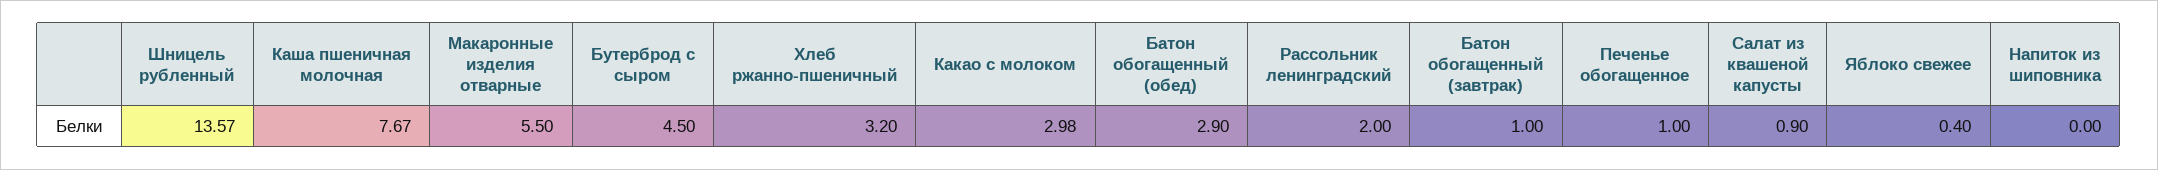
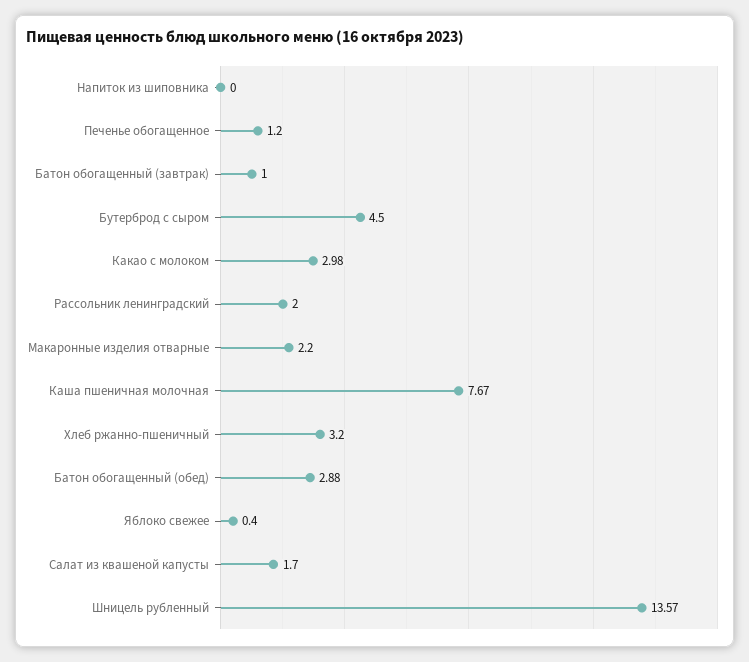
  {
    "Шницель рубленный": 13.57,
    "Каша пшеничная молочная": 7.67,
-   "Макаронные изделия отварные": 5.5,
+   "Макаронные изделия отварные": 2.2,
    "Бутерброд с сыром": 4.5,
    "Хлеб ржанно-пшеничный": 3.2,
    "Какао с молоком": 2.98,
-   "Батон обогащенный (обед)": 2.9,
+   "Батон обогащенный (обед)": 2.88,
    "Рассольник ленинградский": 2,
    "Батон обогащенный (завтрак)": 1,
-   "Печенье обогащенное": 1,
+   "Печенье обогащенное": 1.2,
-   "Салат из квашеной капусты": 0.9,
+   "Салат из квашеной капусты": 1.7,
    "Яблоко свежее": 0.4,
    "Напиток из шиповника": 0
  }

